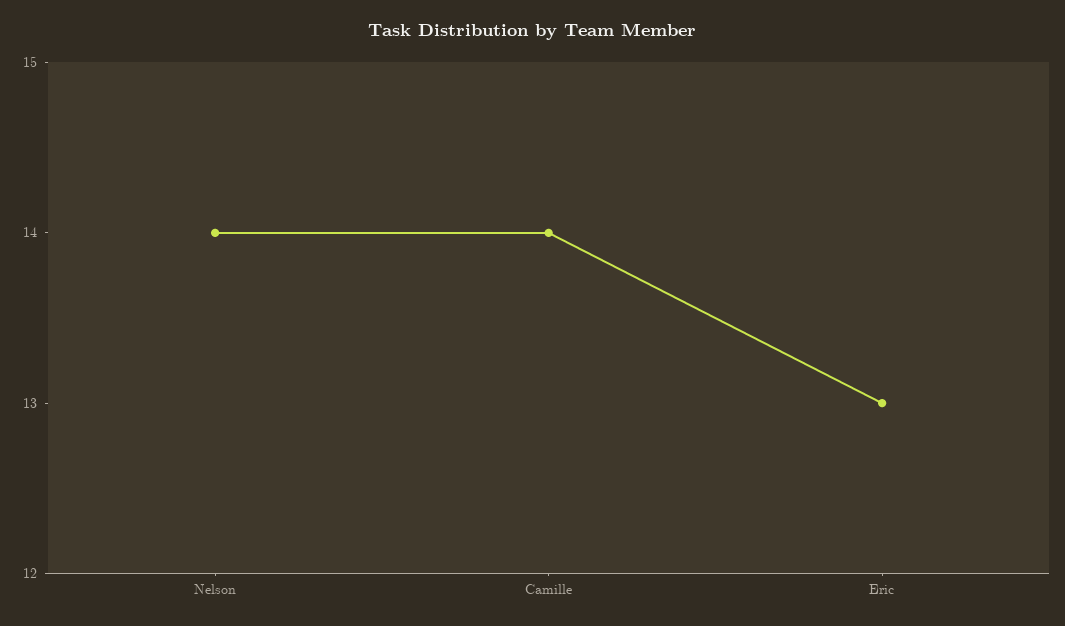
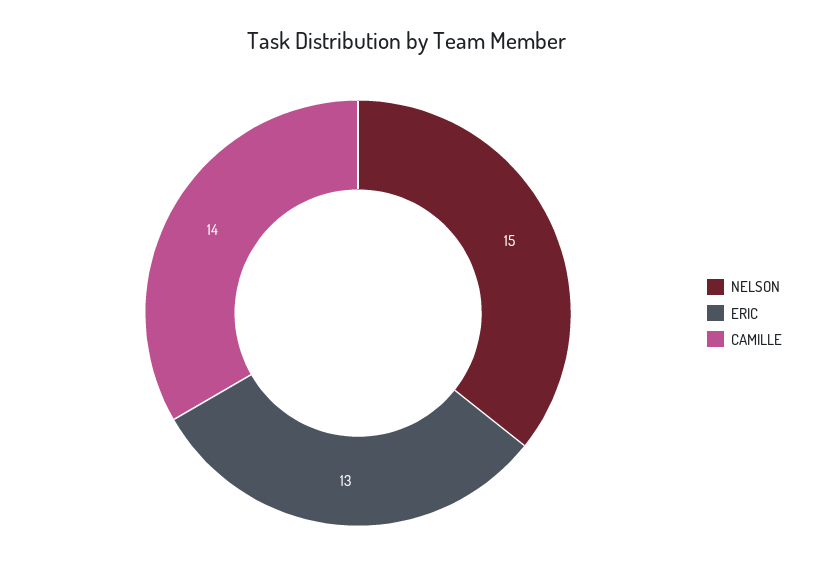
  {
-   "Nelson": 14,
+   "Nelson": 15,
    "Camille": 14,
    "Eric": 13
  }

